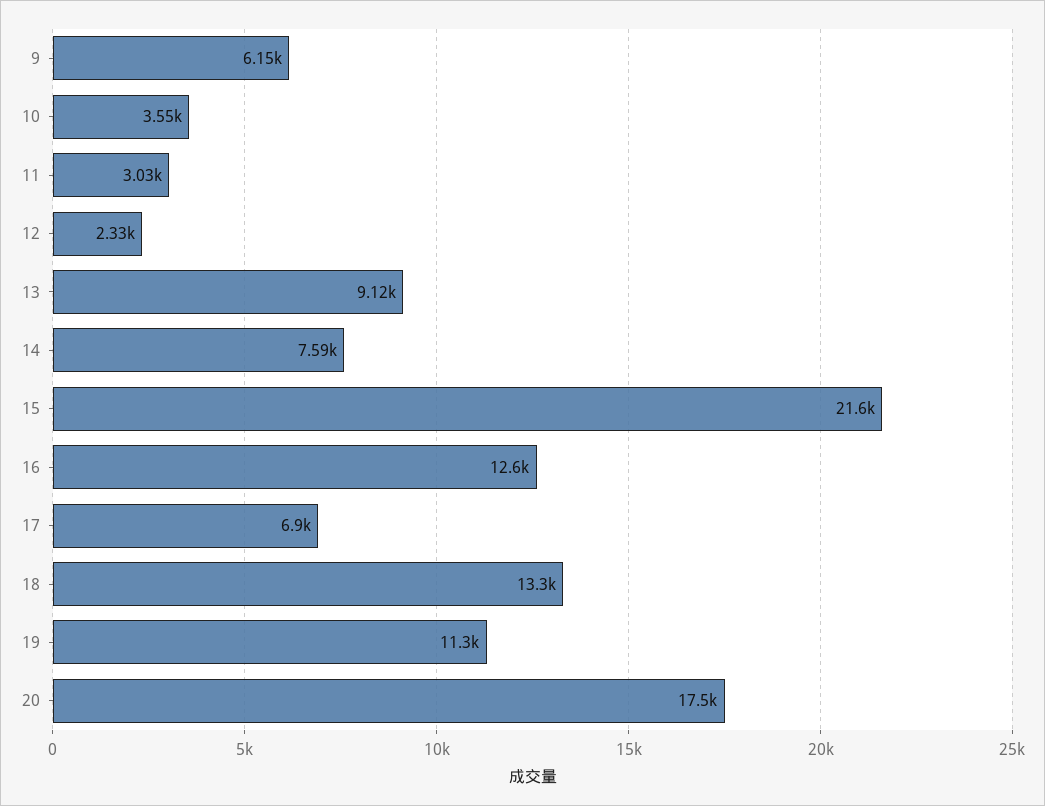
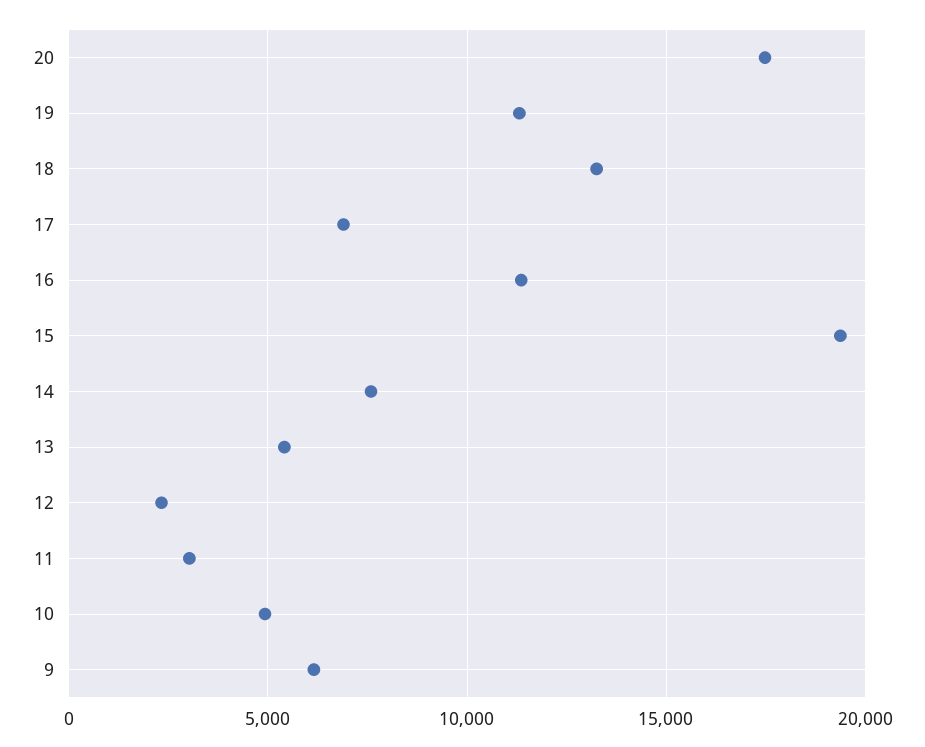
  {
    "9": 6150,
-   "10": 3550,
+   "10": 5000,
    "11": 3030,
    "12": 2330,
-   "13": 9120,
+   "13": 5500,
    "14": 7590,
-   "15": 21600,
+   "15": 19500,
-   "16": 12600,
+   "16": 11500,
    "17": 6900,
    "18": 13300,
    "19": 11300,
    "20": 17500
  }

